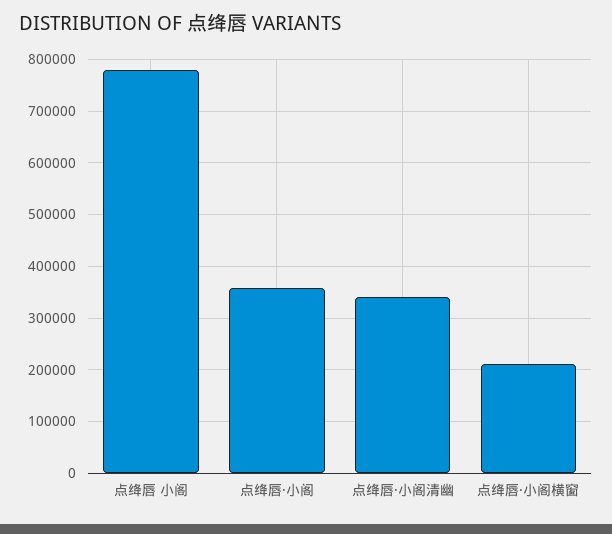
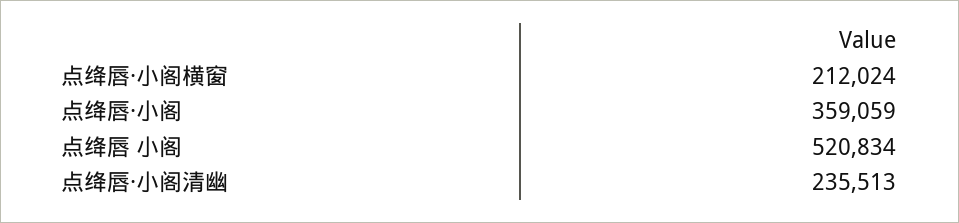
  {
-   "点绛唇 小阁": 780000,
+   "点绛唇 小阁": 520834,
    "点绛唇·小阁": 359059,
-   "点绛唇·小阁清幽": 340000,
+   "点绛唇·小阁清幽": 235513,
    "点绛唇·小阁横窗": 212024
  }

